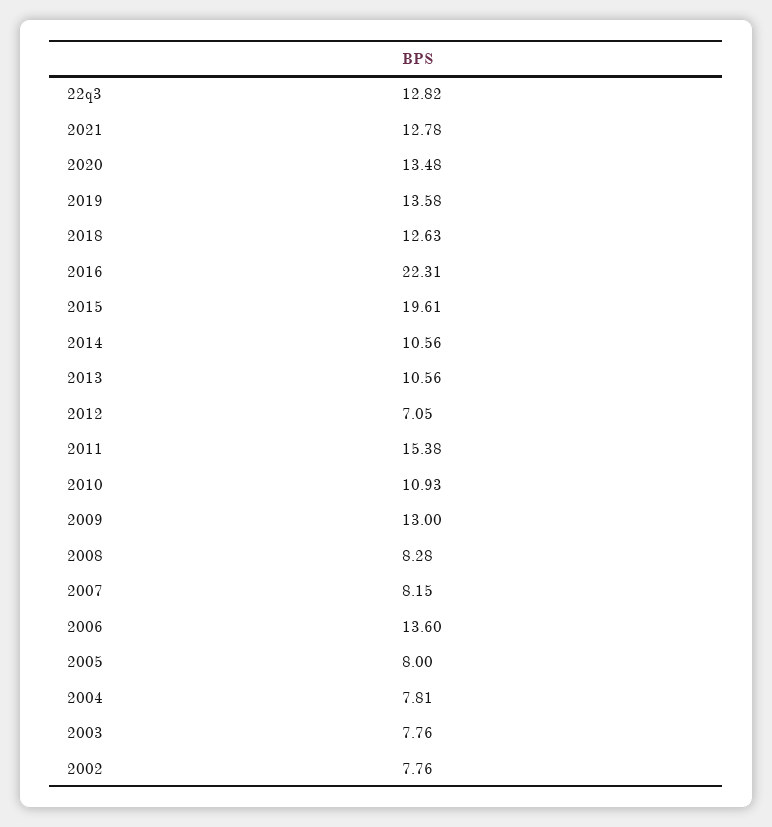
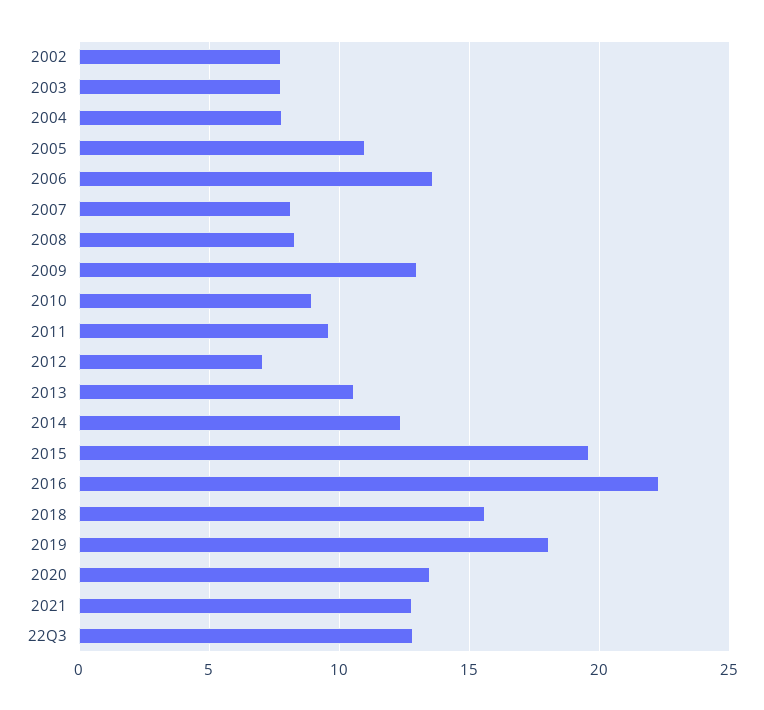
  {
    "22q3": 12.82,
    "2021": 12.78,
    "2020": 13.48,
-   "2019": 13.58,
+   "2019": 18,
-   "2018": 12.63,
+   "2018": 15.5,
    "2016": 22.31,
    "2015": 19.61,
-   "2014": 10.56,
+   "2014": 12.5,
    "2013": 10.56,
    "2012": 7.05,
-   "2011": 15.38,
+   "2011": 9.5,
-   "2010": 10.93,
+   "2010": 9,
    "2009": 13,
    "2008": 8.28,
    "2007": 8.15,
    "2006": 13.6,
-   "2005": 8,
+   "2005": 11,
    "2004": 7.81,
    "2003": 7.76,
    "2002": 7.76
  }

